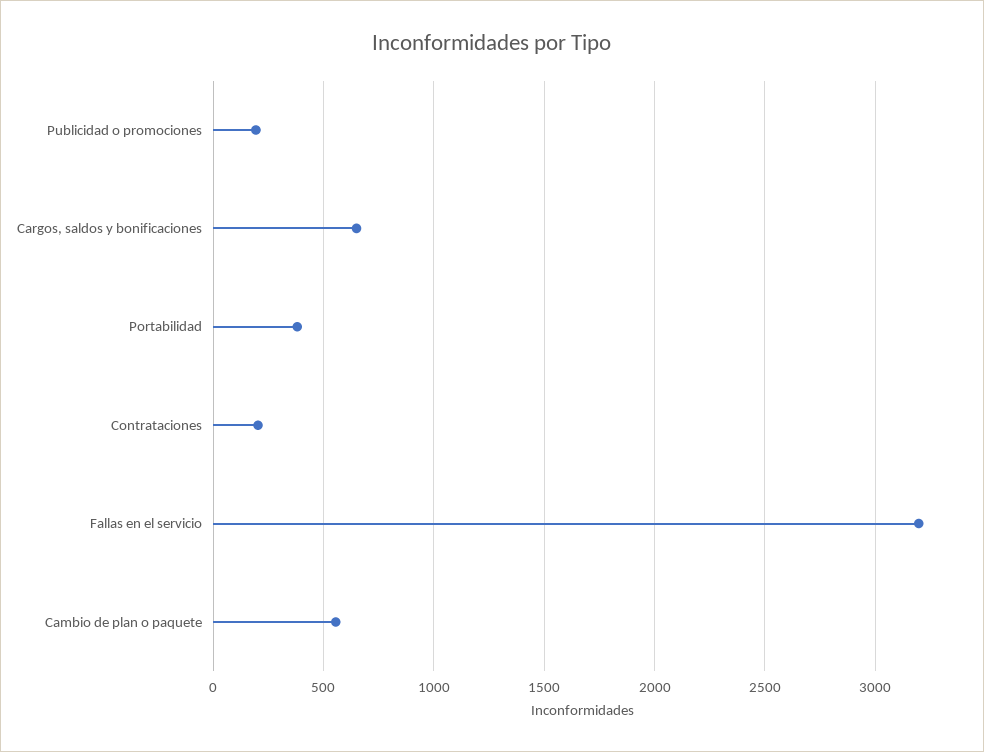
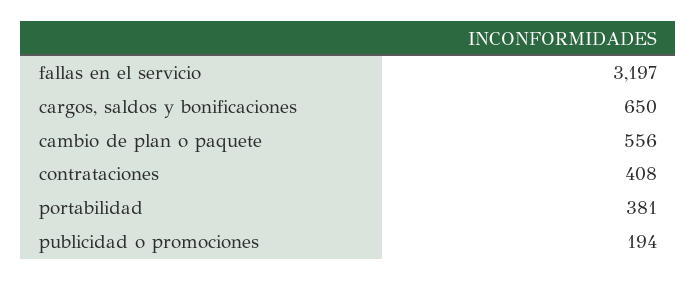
  {
    "Publicidad o promociones": 194,
    "Cargos, saldos y bonificaciones": 650,
    "Portabilidad": 381,
-   "Contrataciones": 200,
+   "Contrataciones": 408,
    "Fallas en el servicio": 3197,
    "Cambio de plan o paquete": 556
  }

